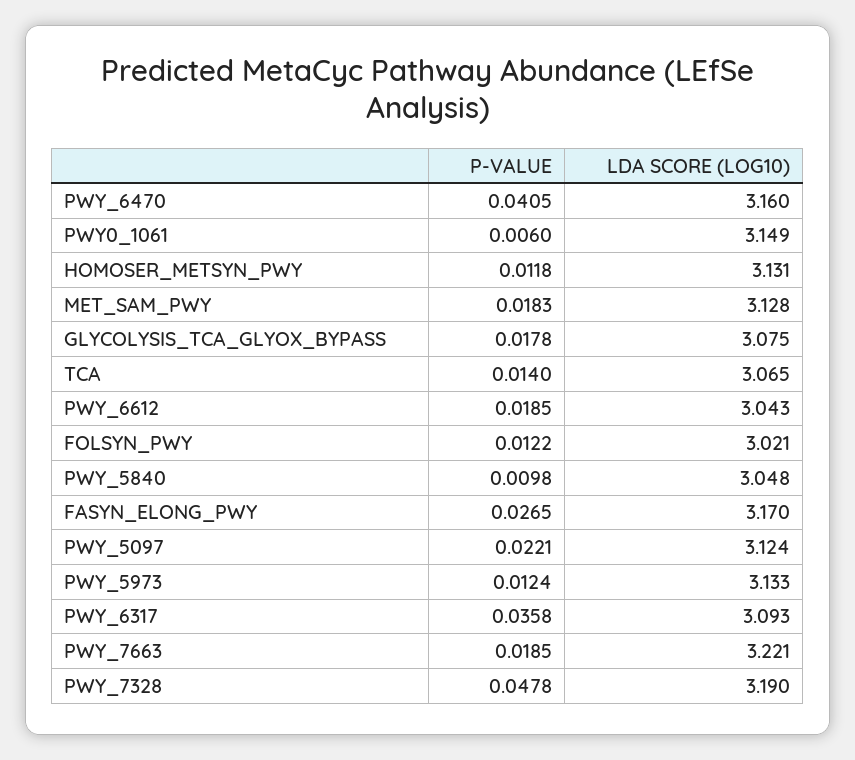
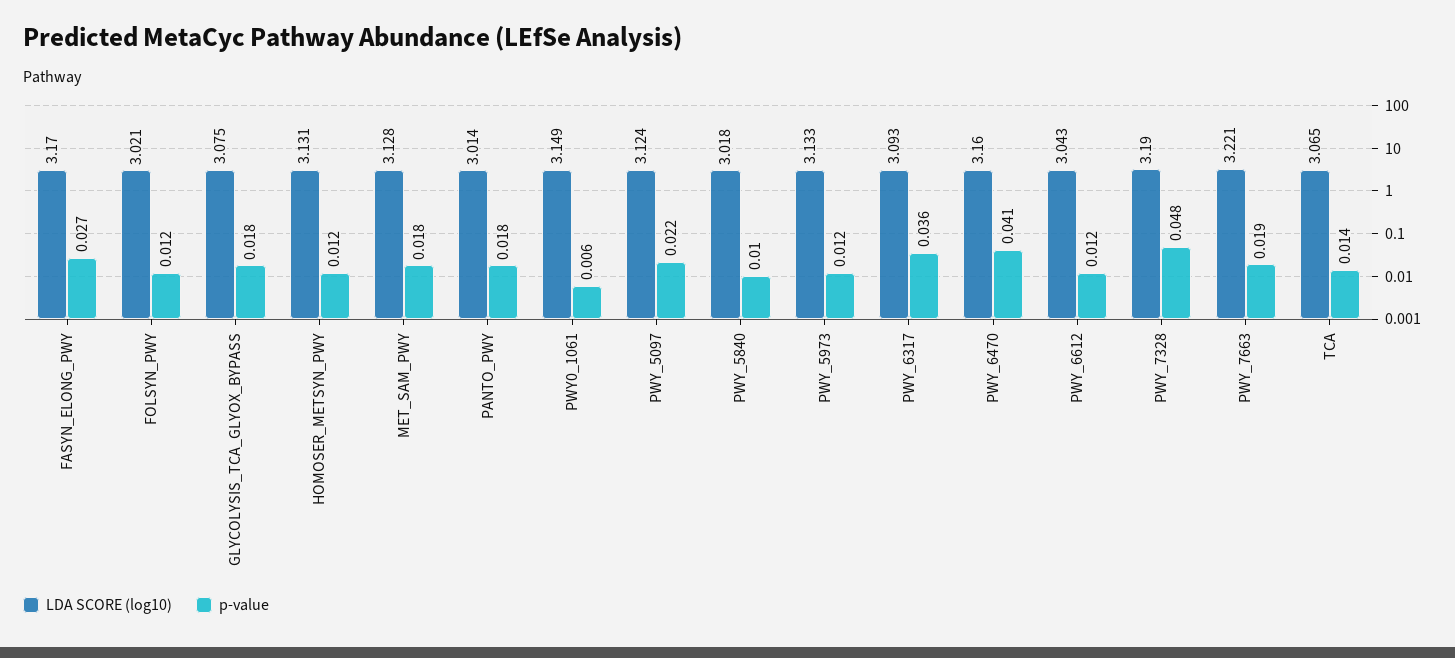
  {
    "P-VALUE": {
      "PWY_6470": 0.0405,
      "PWY0_1061": 0.006,
      "HOMOSER_METSYN_PWY": 0.0118,
      "MET_SAM_PWY": 0.0183,
      "GLYCOLYSIS_TCA_GLYOX_BYPASS": 0.0178,
      "TCA": 0.014,
-     "PWY_6612": 0.0185,
+     "PWY_6612": 0.012,
      "FOLSYN_PWY": 0.0122,
      "PWY_5840": 0.0098,
      "FASYN_ELONG_PWY": 0.0265,
      "PWY_5097": 0.0221,
      "PWY_5973": 0.0124,
      "PWY_6317": 0.0358,
      "PWY_7663": 0.0185,
-     "PWY_7328": 0.0478
+     "PWY_7328": 0.0478,
+     "PANTO_PWY": 0.018
    },
    "LDA SCORE (LOG10)": {
      "PWY_6470": 3.16,
      "PWY0_1061": 3.149,
      "HOMOSER_METSYN_PWY": 3.131,
      "MET_SAM_PWY": 3.128,
      "GLYCOLYSIS_TCA_GLYOX_BYPASS": 3.075,
      "TCA": 3.065,
      "PWY_6612": 3.043,
      "FOLSYN_PWY": 3.021,
-     "PWY_5840": 3.048,
+     "PWY_5840": 3.018,
      "FASYN_ELONG_PWY": 3.17,
      "PWY_5097": 3.124,
      "PWY_5973": 3.133,
      "PWY_6317": 3.093,
      "PWY_7663": 3.221,
-     "PWY_7328": 3.19
+     "PWY_7328": 3.19,
+     "PANTO_PWY": 3.014
    }
  }

